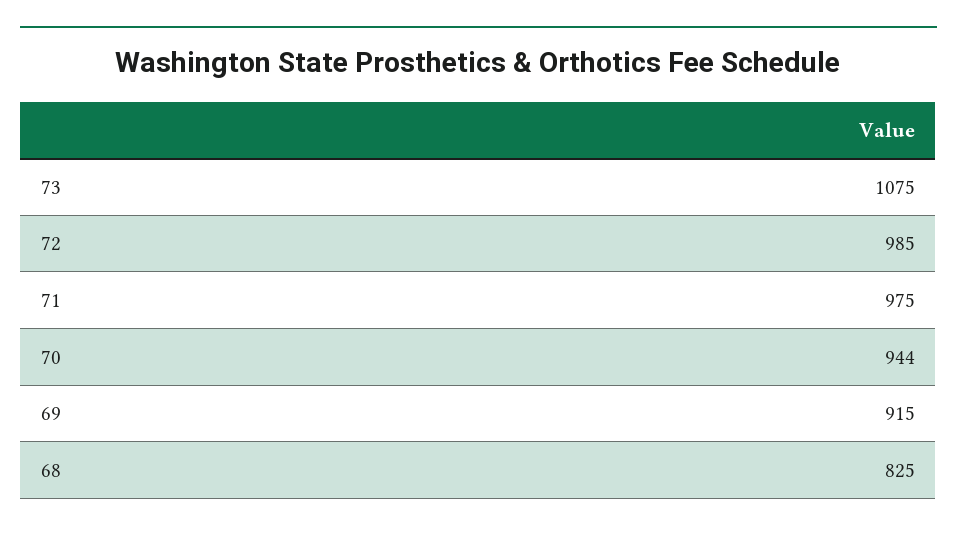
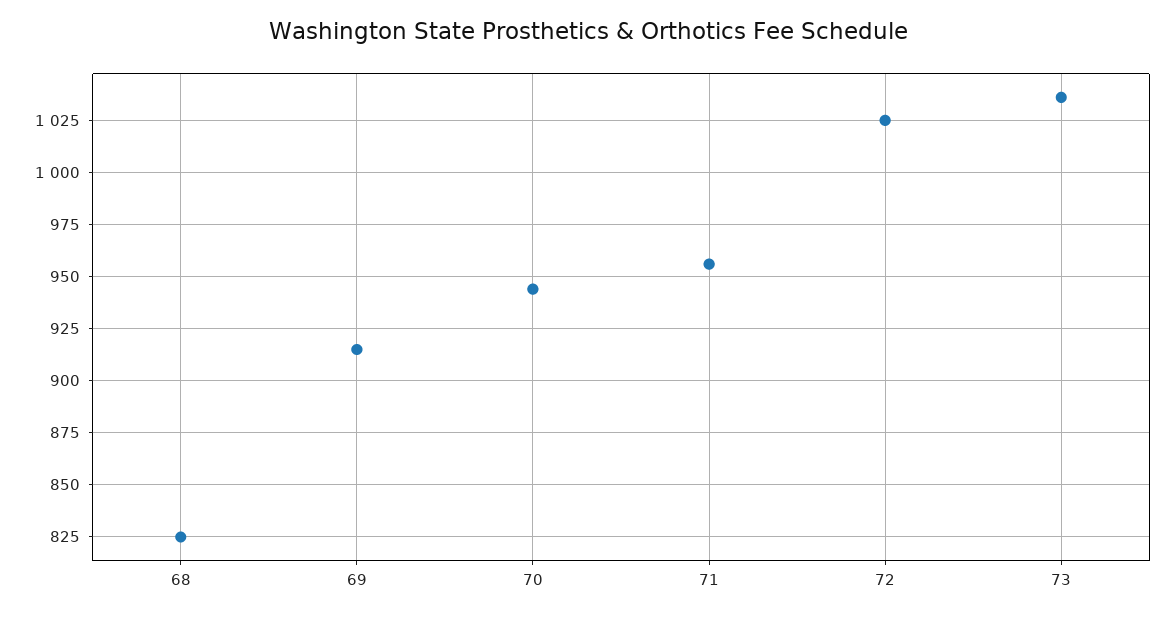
  {
-   "73": 1075,
+   "73": 1035,
-   "72": 985,
+   "72": 1025,
-   "71": 975,
+   "71": 955,
    "70": 944,
    "69": 915,
    "68": 825
  }

